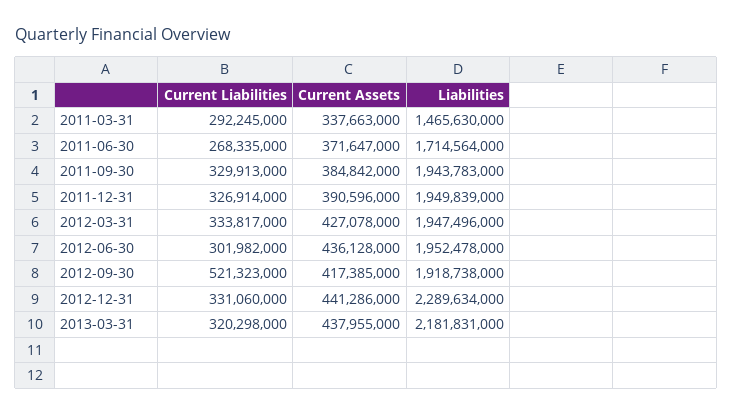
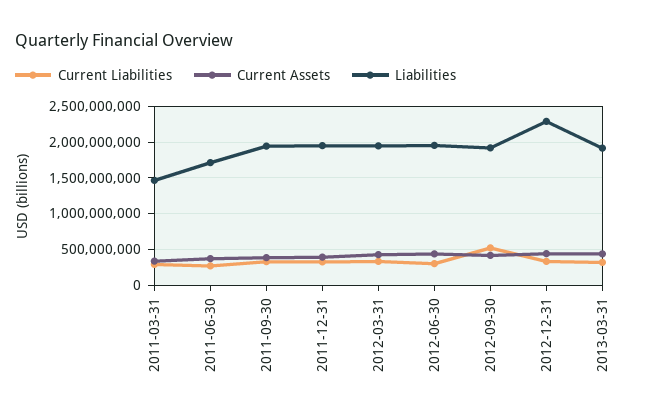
  {
    "Current Liabilities": {
      "2011-03-31": 292245000,
      "2011-06-30": 268335000,
      "2011-09-30": 329913000,
      "2011-12-31": 326914000,
      "2012-03-31": 333817000,
      "2012-06-30": 301982000,
      "2012-09-30": 521323000,
      "2012-12-31": 331060000,
      "2013-03-31": 320298000
    },
    "Current Assets": {
      "2011-03-31": 337663000,
      "2011-06-30": 371647000,
      "2011-09-30": 384842000,
      "2011-12-31": 390596000,
      "2012-03-31": 427078000,
      "2012-06-30": 436128000,
      "2012-09-30": 417385000,
      "2012-12-31": 441286000,
      "2013-03-31": 437955000
    },
    "Liabilities": {
      "2011-03-31": 1465630000,
      "2011-06-30": 1714564000,
      "2011-09-30": 1943783000,
      "2011-12-31": 1949839000,
      "2012-03-31": 1947496000,
      "2012-06-30": 1952478000,
      "2012-09-30": 1918738000,
      "2012-12-31": 2289634000,
-     "2013-03-31": 2181831000
+     "2013-03-31": 1900000000
    }
  }

